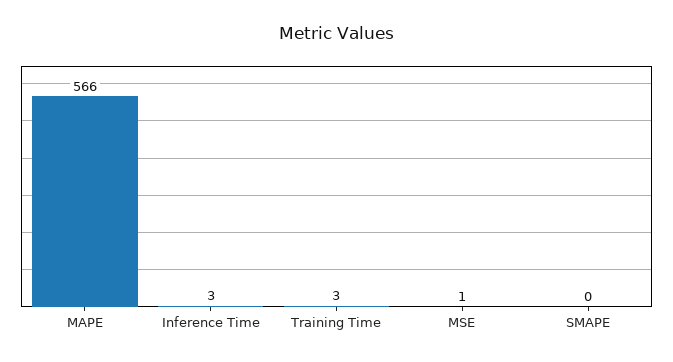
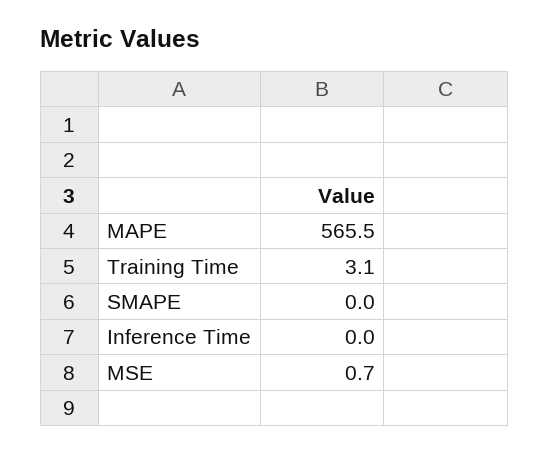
  {
    "MAPE": 565.5,
-   "Inference Time": 3,
+   "Inference Time": 0,
    "Training Time": 3.1,
    "MSE": 0.7,
    "SMAPE": 0
  }

